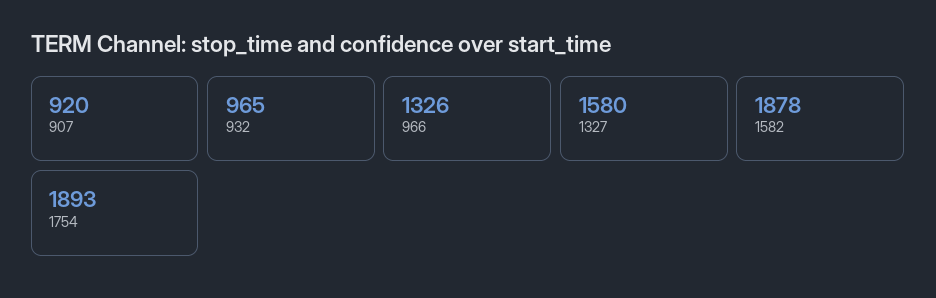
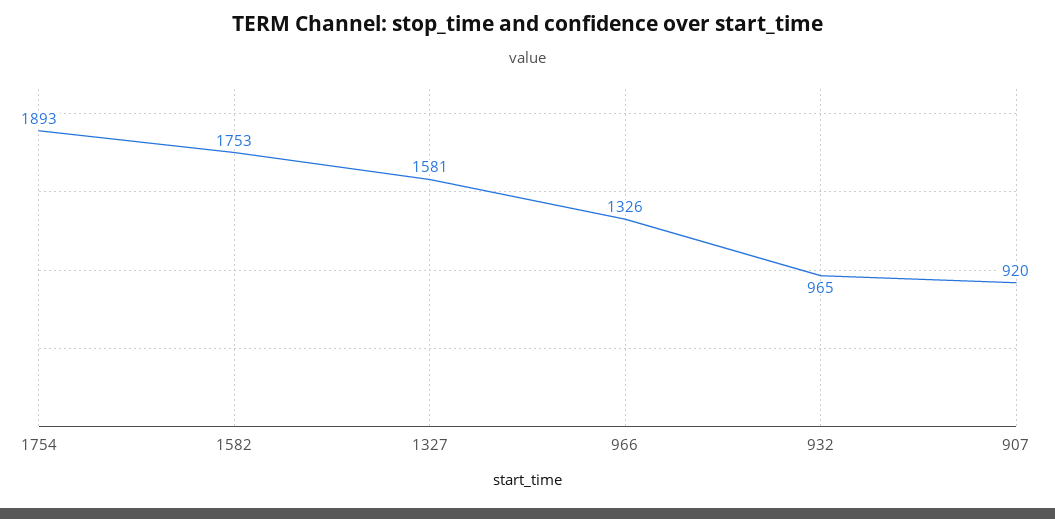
  {
    "907": 920,
    "932": 965,
    "966": 1326,
-   "1327": 1580,
+   "1327": 1581,
-   "1582": 1878,
+   "1582": 1753,
    "1754": 1893
  }

